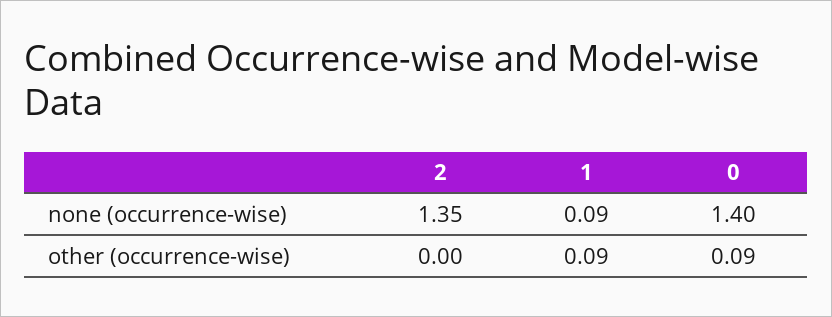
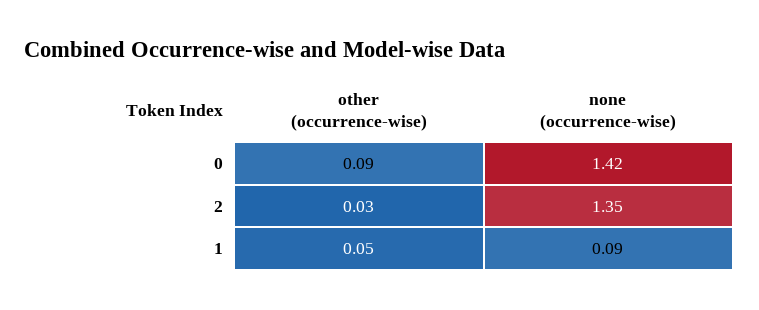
  {
    "2": {
      "none (occurrence-wise)": 1.35,
-     "other (occurrence-wise)": 0
+     "other (occurrence-wise)": 0.03
    },
    "1": {
      "none (occurrence-wise)": 0.09,
-     "other (occurrence-wise)": 0.09
+     "other (occurrence-wise)": 0.05
    },
    "0": {
-     "none (occurrence-wise)": 1.4,
+     "none (occurrence-wise)": 1.42,
      "other (occurrence-wise)": 0.09
    }
  }

